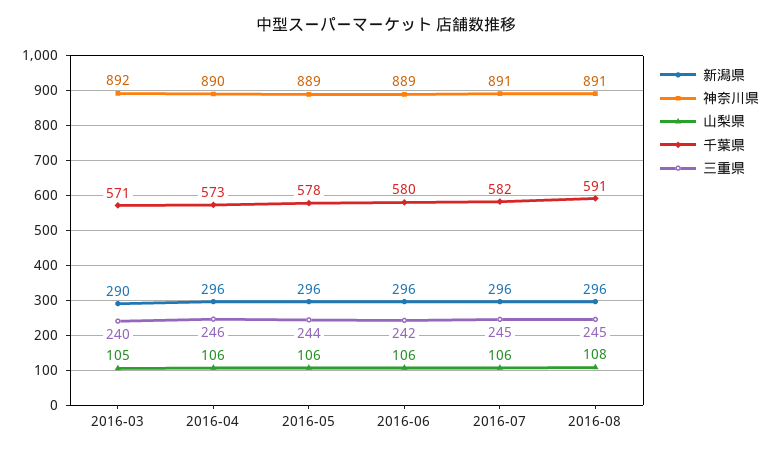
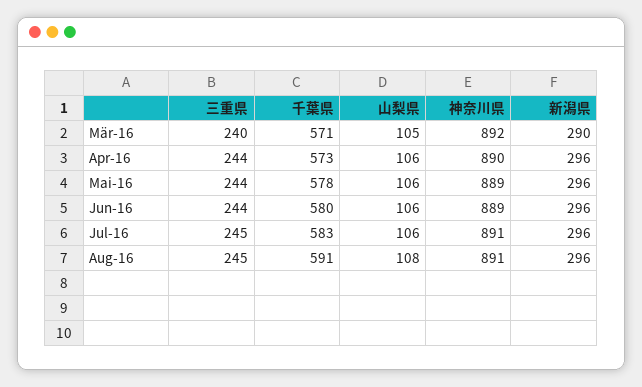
  {
    "新潟県": {
      "2016-03": 290,
      "2016-04": 296,
      "2016-05": 296,
      "2016-06": 296,
      "2016-07": 296,
      "2016-08": 296
    },
    "神奈川県": {
      "2016-03": 892,
      "2016-04": 890,
      "2016-05": 889,
      "2016-06": 889,
      "2016-07": 891,
      "2016-08": 891
    },
    "山梨県": {
      "2016-03": 105,
      "2016-04": 106,
      "2016-05": 106,
      "2016-06": 106,
      "2016-07": 106,
      "2016-08": 108
    },
    "千葉県": {
      "2016-03": 571,
      "2016-04": 573,
      "2016-05": 578,
      "2016-06": 580,
-     "2016-07": 582,
+     "2016-07": 583,
      "2016-08": 591
    },
    "三重県": {
      "2016-03": 240,
-     "2016-04": 246,
+     "2016-04": 244,
      "2016-05": 244,
-     "2016-06": 242,
+     "2016-06": 244,
      "2016-07": 245,
      "2016-08": 245
    }
  }

